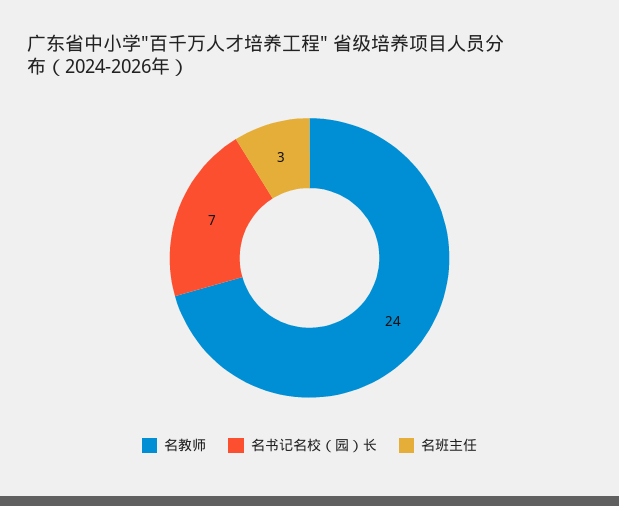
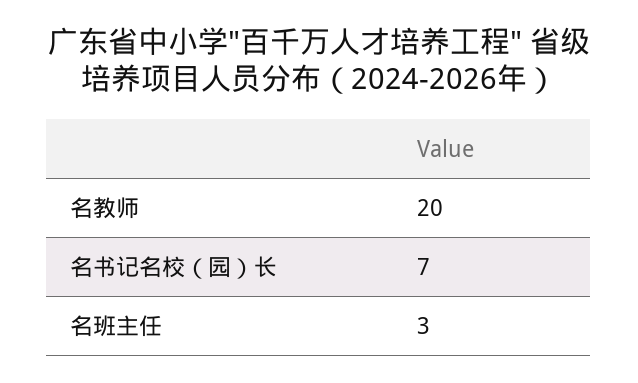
  {
-   "名教师": 24,
+   "名教师": 20,
    "名书记名校（园）长": 7,
    "名班主任": 3
  }

